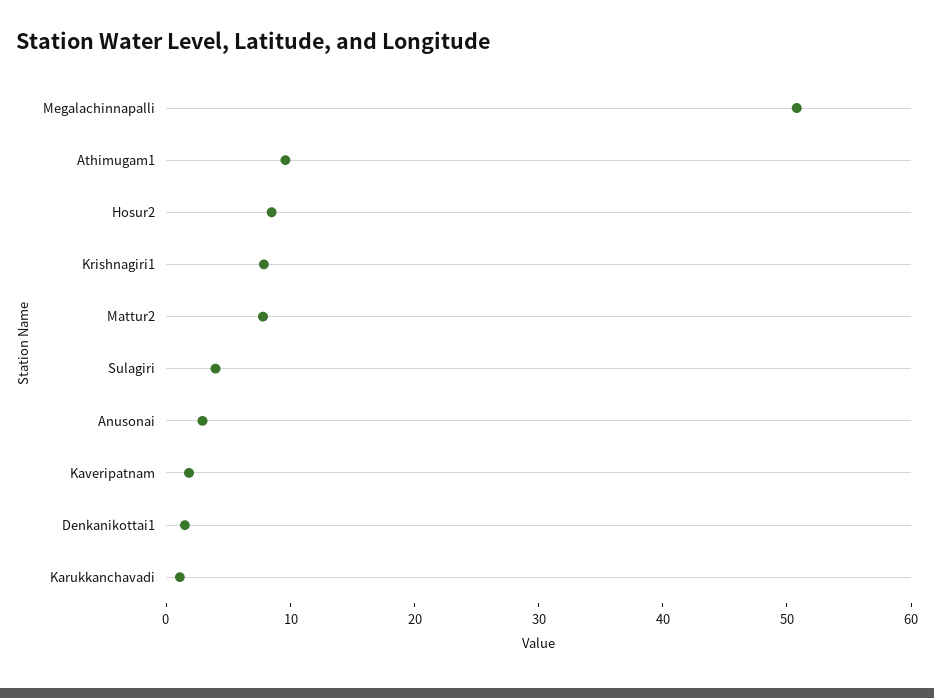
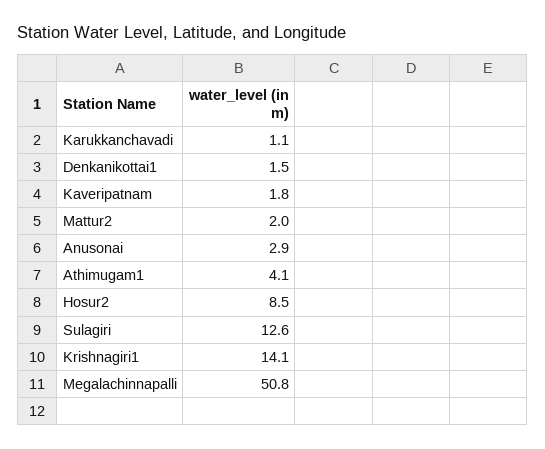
  {
    "Megalachinnapalli": 50.8,
-   "Athimugam1": 10,
+   "Athimugam1": 4.1,
    "Hosur2": 8.5,
-   "Krishnagiri1": 8,
+   "Krishnagiri1": 14.1,
-   "Mattur2": 8,
+   "Mattur2": 2,
-   "Sulagiri": 4,
+   "Sulagiri": 12.6,
    "Anusonai": 2.9,
    "Kaveripatnam": 1.8,
    "Denkanikottai1": 1.5,
    "Karukkanchavadi": 1.1
  }

